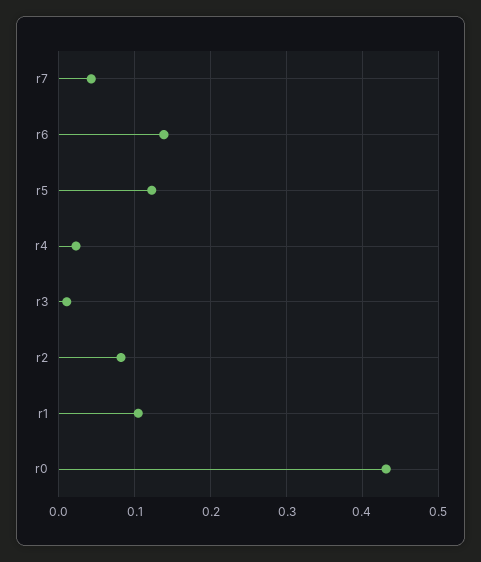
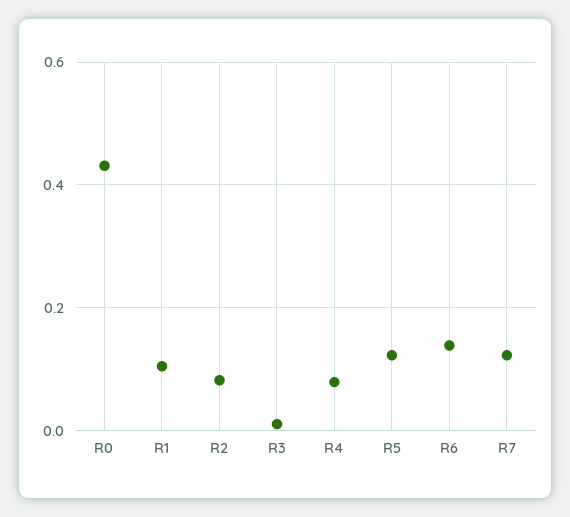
  {
-   "r7": 0.04,
+   "r7": 0.12,
    "r6": 0.14,
    "r5": 0.12,
-   "r4": 0.02,
+   "r4": 0.08,
    "r3": 0.01,
    "r2": 0.08,
    "r1": 0.1,
    "r0": 0.43
  }

